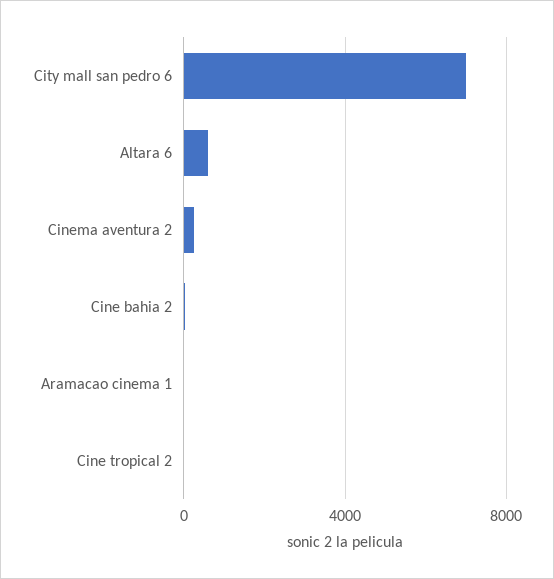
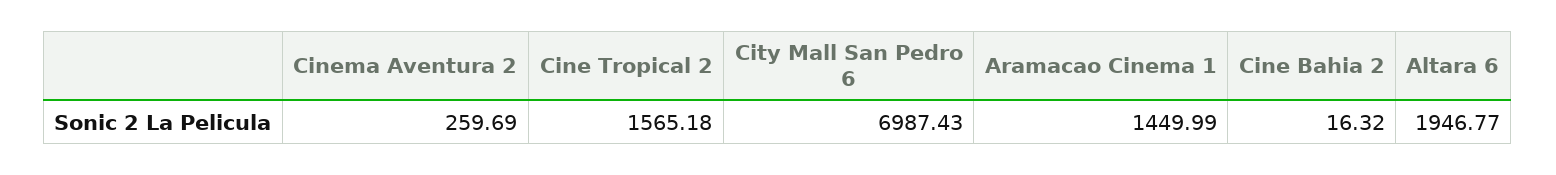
  {
    "City mall san pedro 6": 6987.43,
-   "Altara 6": 500,
+   "Altara 6": 1946.77,
    "Cinema aventura 2": 259.69,
    "Cine bahia 2": 16.32,
-   "Aramacao cinema 1": 0,
+   "Aramacao cinema 1": 1449.99,
-   "Cine tropical 2": 0
+   "Cine tropical 2": 1565.18
  }

